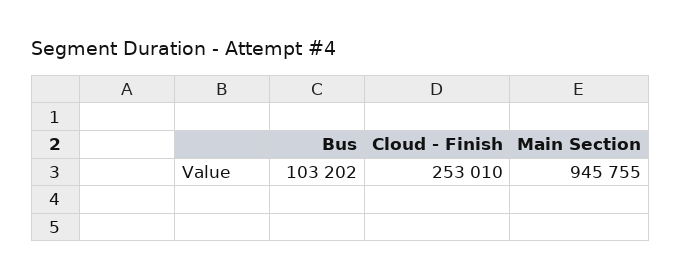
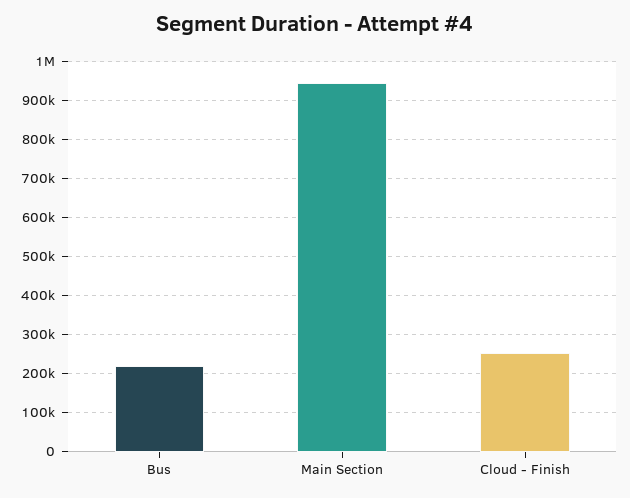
  {
-   "Bus": 103202,
+   "Bus": 220000,
    "Cloud - Finish": 253010,
    "Main Section": 945755
  }

